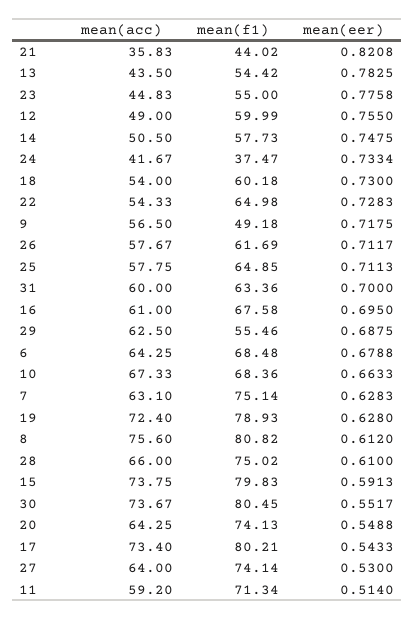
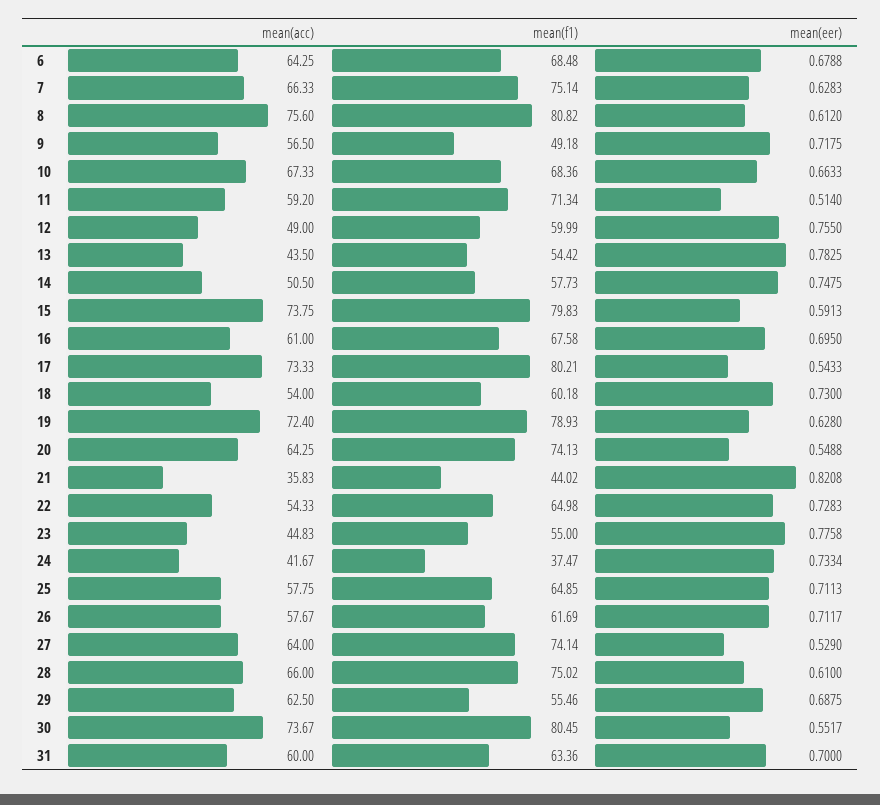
  {
    "mean(acc)": {
      "21": 35.83,
      "13": 43.5,
      "23": 44.83,
      "12": 49,
      "14": 50.5,
      "24": 41.67,
      "18": 54,
      "22": 54.33,
      "9": 56.5,
      "26": 57.67,
      "25": 57.75,
      "31": 60,
      "16": 61,
      "29": 62.5,
      "6": 64.25,
      "10": 67.33,
-     "7": 63.1,
+     "7": 66.33,
      "19": 72.4,
      "8": 75.6,
      "28": 66,
      "15": 73.75,
      "30": 73.67,
      "20": 64.25,
-     "17": 73.4,
+     "17": 73.33,
      "27": 64,
      "11": 59.2
    },
    "mean(f1)": {
      "21": 44.02,
      "13": 54.42,
      "23": 55,
      "12": 59.99,
      "14": 57.73,
      "24": 37.47,
      "18": 60.18,
      "22": 64.98,
      "9": 49.18,
      "26": 61.69,
      "25": 64.85,
      "31": 63.36,
      "16": 67.58,
      "29": 55.46,
      "6": 68.48,
      "10": 68.36,
      "7": 75.14,
      "19": 78.93,
      "8": 80.82,
      "28": 75.02,
      "15": 79.83,
      "30": 80.45,
      "20": 74.13,
      "17": 80.21,
      "27": 74.14,
      "11": 71.34
    },
    "mean(eer)": {
      "21": 0.8208,
      "13": 0.7825,
      "23": 0.7758,
      "12": 0.755,
      "14": 0.7475,
      "24": 0.7334,
      "18": 0.73,
      "22": 0.7283,
      "9": 0.7175,
      "26": 0.7117,
      "25": 0.7113,
      "31": 0.7,
      "16": 0.695,
      "29": 0.6875,
      "6": 0.6788,
      "10": 0.6633,
      "7": 0.6283,
      "19": 0.628,
      "8": 0.612,
      "28": 0.61,
      "15": 0.5913,
      "30": 0.5517,
      "20": 0.5488,
      "17": 0.5433,
-     "27": 0.53,
+     "27": 0.529,
      "11": 0.514
    }
  }

